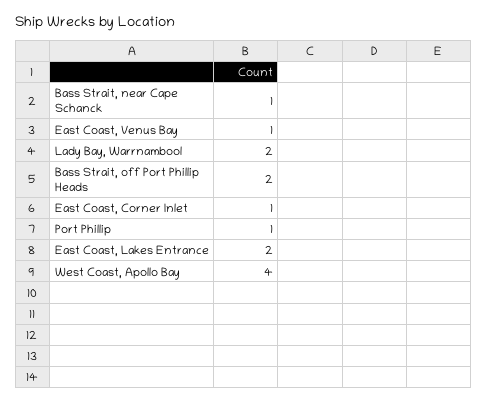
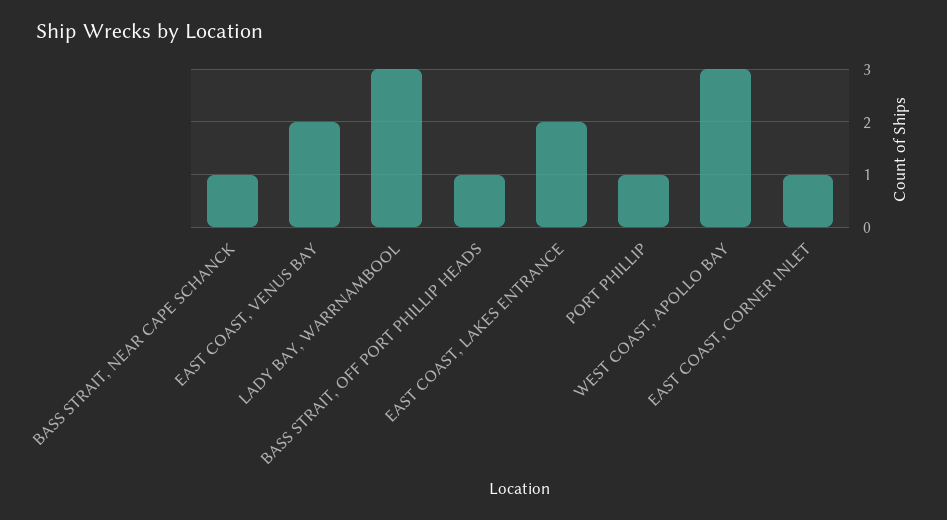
  {
    "Bass Strait, near Cape Schanck": 1,
-   "East Coast, Venus Bay": 1,
+   "East Coast, Venus Bay": 2,
-   "Lady Bay, Warrnambool": 2,
+   "Lady Bay, Warrnambool": 3,
-   "Bass Strait, off Port Phillip Heads": 2,
+   "Bass Strait, off Port Phillip Heads": 1,
    "East Coast, Corner Inlet": 1,
    "Port Phillip": 1,
    "East Coast, Lakes Entrance": 2,
-   "West Coast, Apollo Bay": 4
+   "West Coast, Apollo Bay": 3
  }

